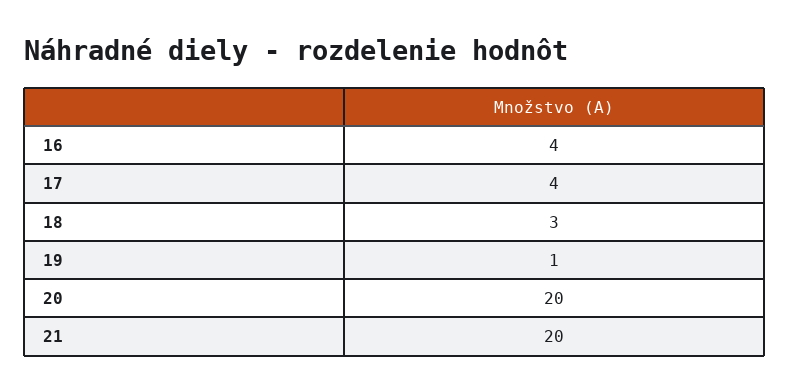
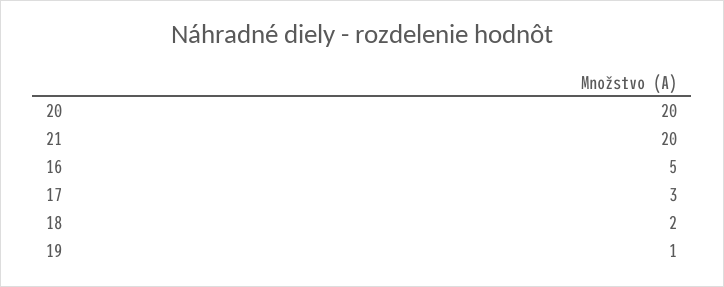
  {
-   "16": 4,
+   "16": 5,
-   "17": 4,
+   "17": 3,
-   "18": 3,
+   "18": 2,
    "19": 1,
    "20": 20,
    "21": 20
  }

